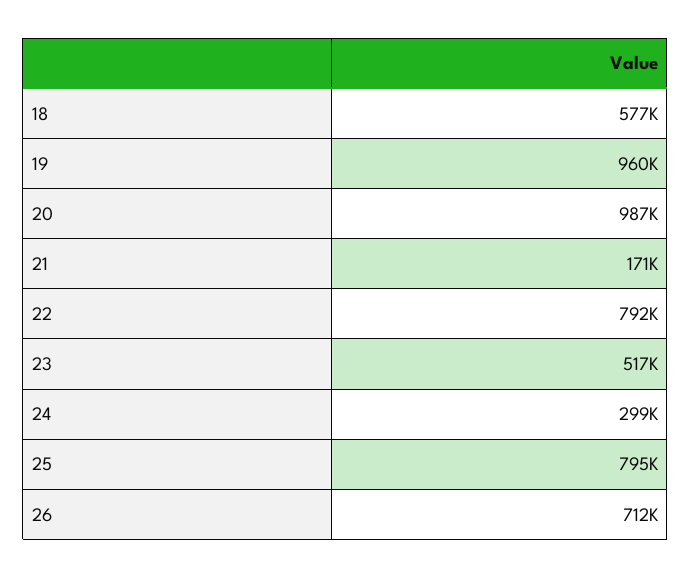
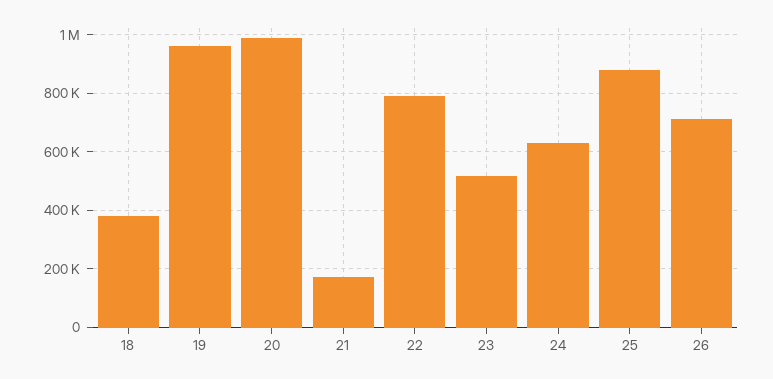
  {
-   "18": 577000,
+   "18": 375000,
    "19": 960000,
    "20": 987000,
    "21": 171000,
    "22": 792000,
    "23": 517000,
-   "24": 299000,
+   "24": 625000,
-   "25": 795000,
+   "25": 875000,
    "26": 712000
  }

